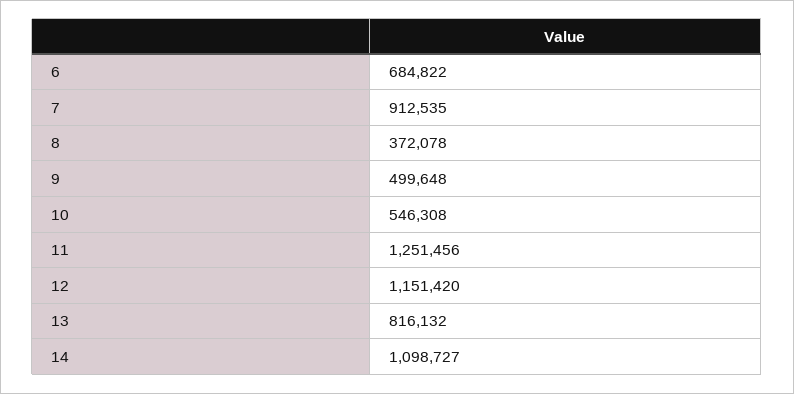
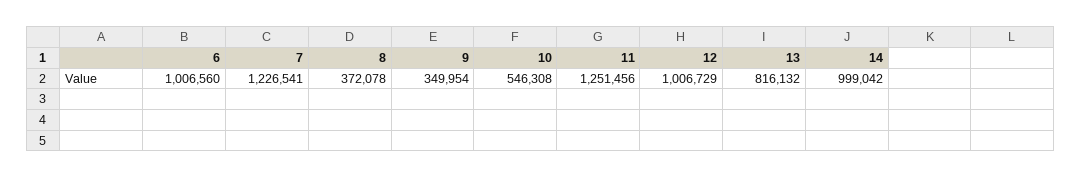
  {
-   "6": 684822,
+   "6": 1006560,
-   "7": 912535,
+   "7": 1226541,
    "8": 372078,
-   "9": 499648,
+   "9": 349954,
    "10": 546308,
    "11": 1251456,
-   "12": 1151420,
+   "12": 1006729,
    "13": 816132,
-   "14": 1098727
+   "14": 999042
  }

